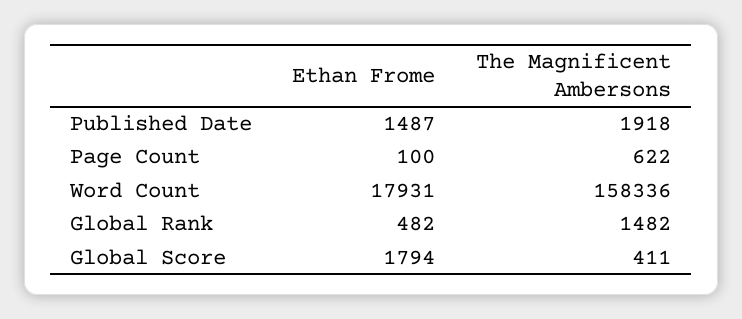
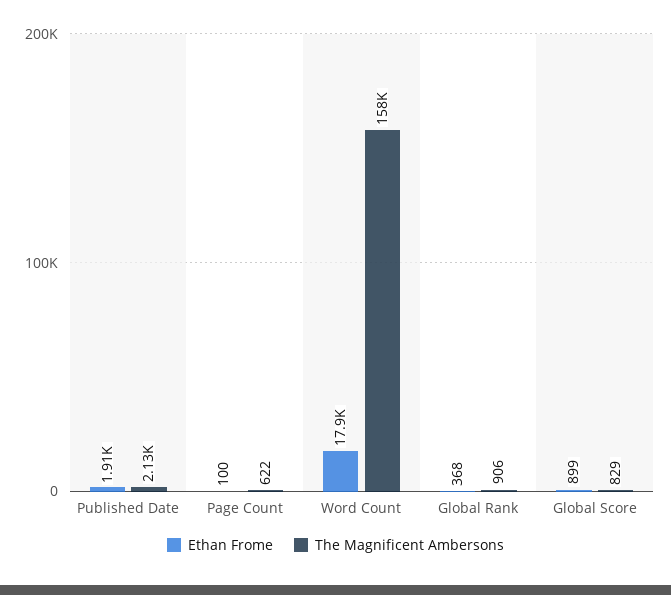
  {
    "Ethan Frome": {
-     "Published Date": 1487,
+     "Published Date": 1910,
      "Page Count": 100,
      "Word Count": 17931,
-     "Global Rank": 482,
+     "Global Rank": 368,
-     "Global Score": 1794
+     "Global Score": 899
    },
    "The Magnificent Ambersons": {
-     "Published Date": 1918,
+     "Published Date": 2130,
      "Page Count": 622,
      "Word Count": 158336,
-     "Global Rank": 1482,
+     "Global Rank": 906,
-     "Global Score": 411
+     "Global Score": 829
    }
  }

